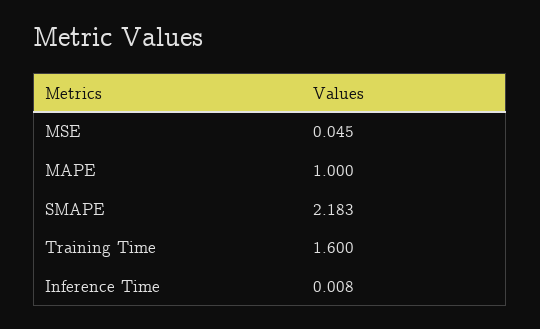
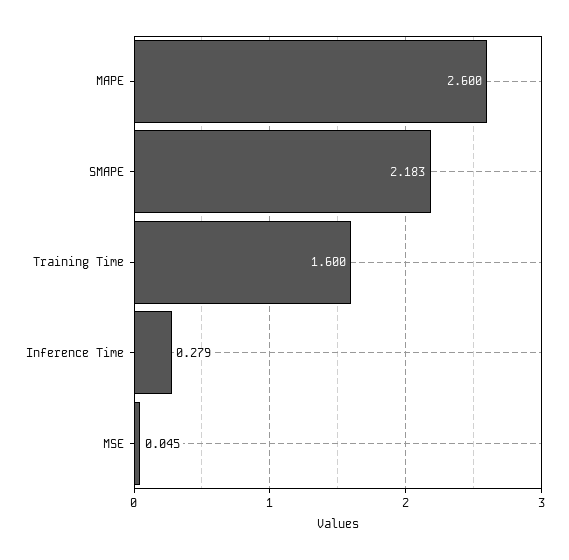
  {
    "MSE": 0.045,
-   "MAPE": 1,
+   "MAPE": 2.6,
    "SMAPE": 2.183,
    "Training Time": 1.6,
-   "Inference Time": 0.008
+   "Inference Time": 0.279
  }

